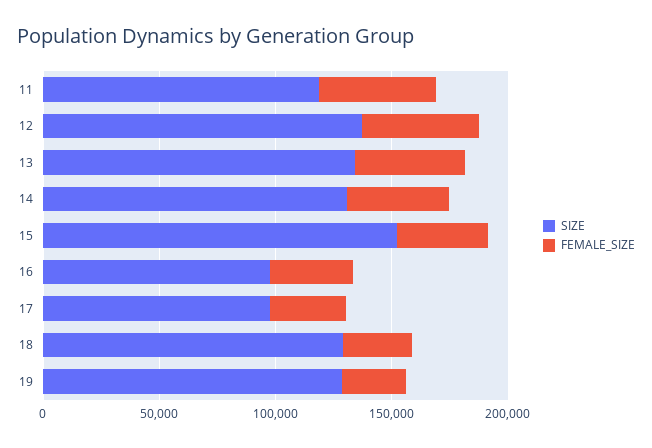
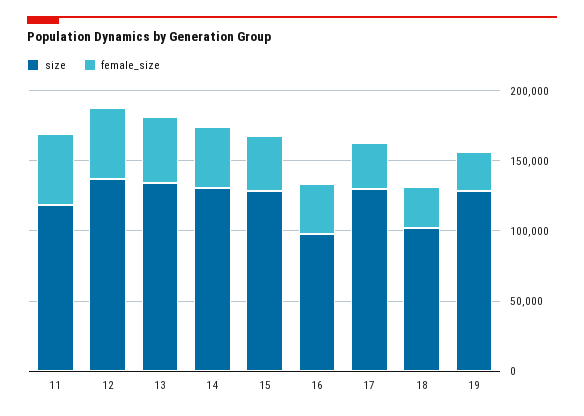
  {
    "SIZE": {
      "11": 120000,
      "12": 140000,
      "13": 130000,
      "14": 130000,
-     "15": 150000,
+     "15": 130000,
      "16": 100000,
-     "17": 100000,
+     "17": 130000,
-     "18": 130000,
+     "18": 100000,
      "19": 130000
    },
    "FEMALE_SIZE": {
      "11": 50000,
      "12": 50000,
      "13": 50000,
      "14": 40000,
      "15": 40000,
      "16": 40000,
      "17": 30000,
      "18": 30000,
      "19": 30000
    }
  }

